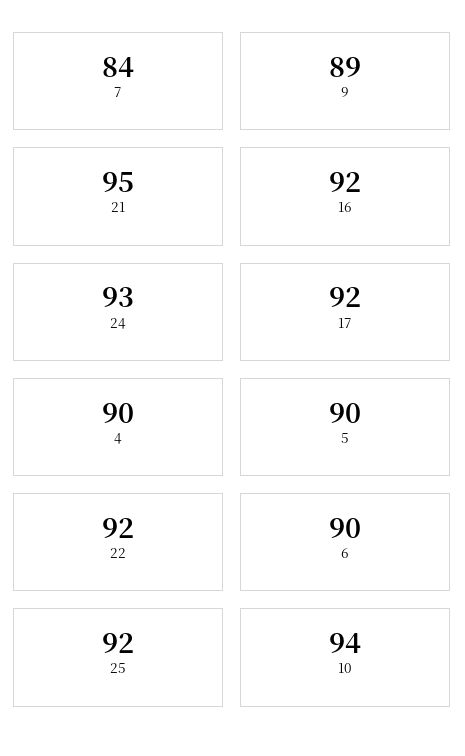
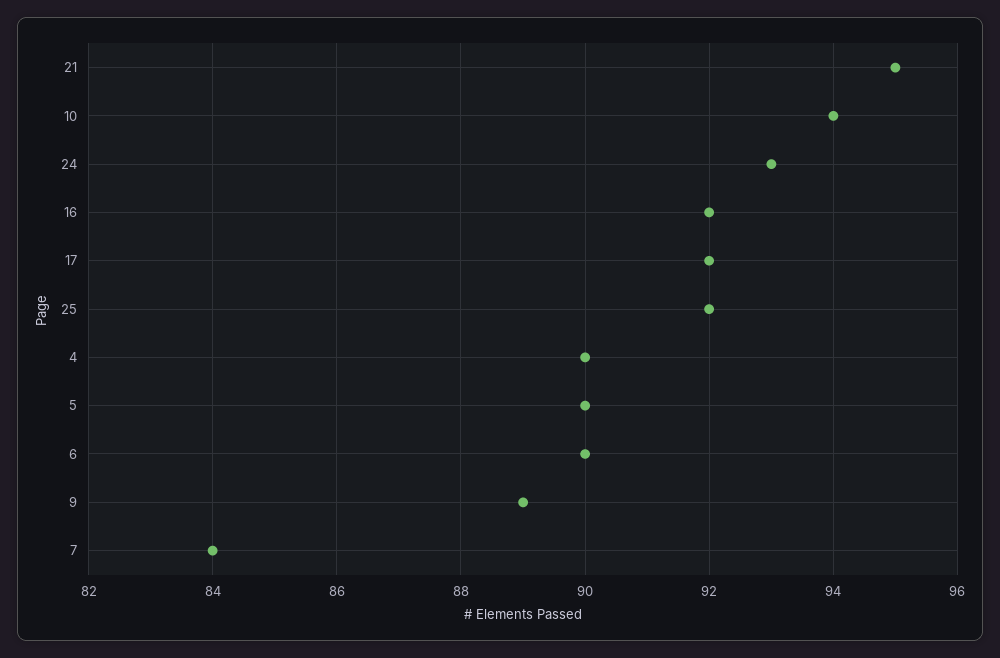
  {
    "7": 84,
    "9": 89,
    "21": 95,
    "16": 92,
    "24": 93,
    "17": 92,
    "4": 90,
    "5": 90,
-   "22": 92,
    "6": 90,
    "25": 92,
    "10": 94
  }

